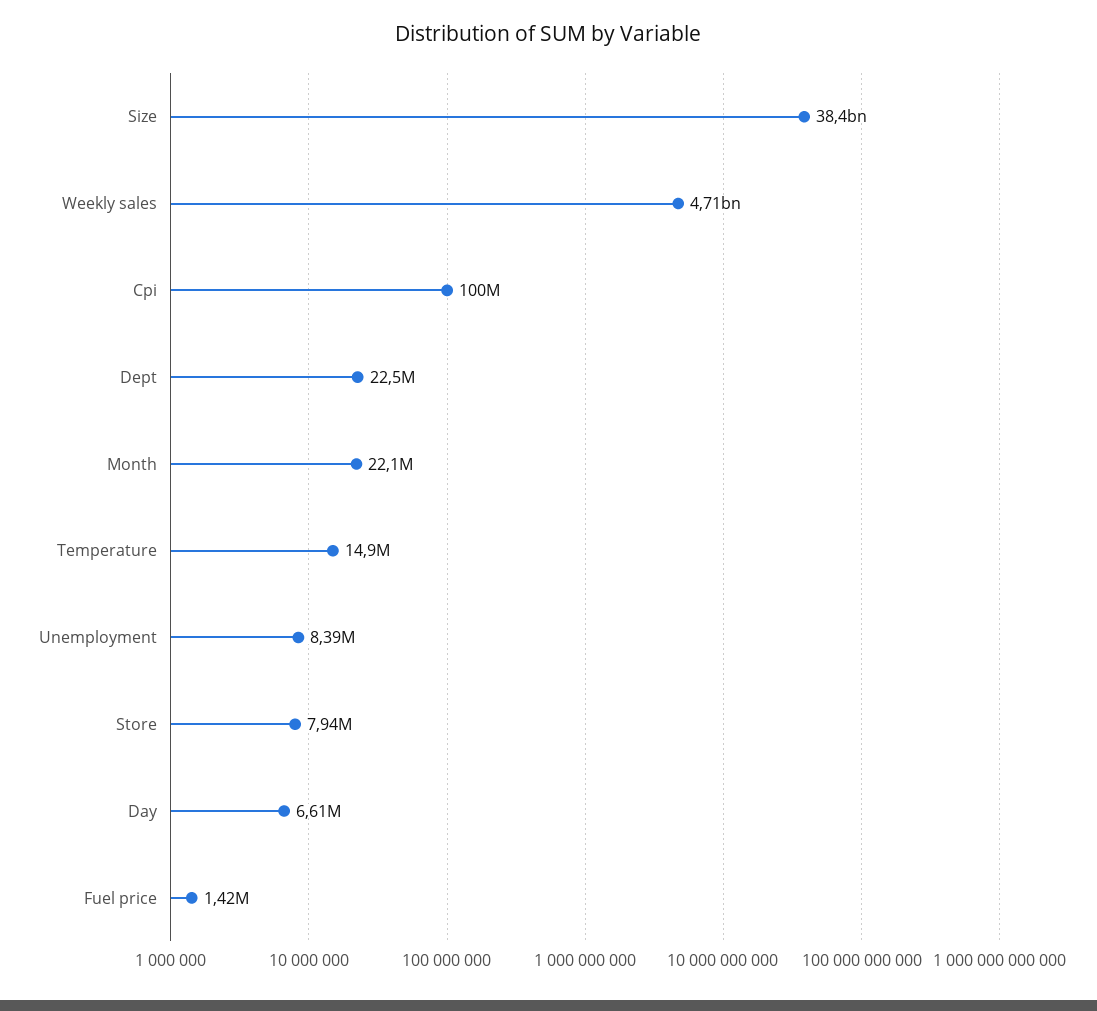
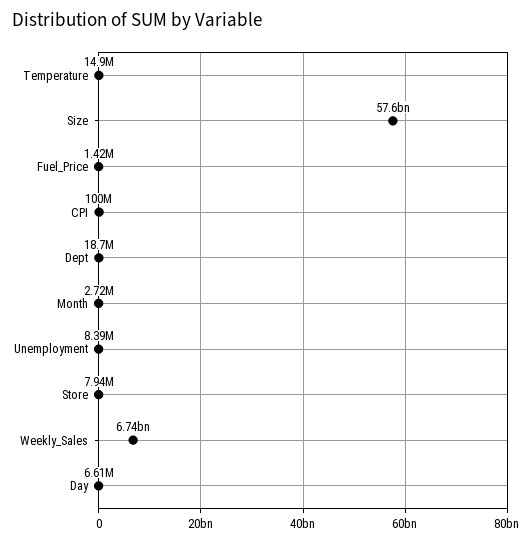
  {
-   "Size": 38400000000,
+   "Size": 57600000000,
-   "Weekly sales": 4710000000,
+   "Weekly sales": 6740000000,
    "Cpi": 100000000,
-   "Dept": 22500000,
+   "Dept": 18700000,
-   "Month": 22100000,
+   "Month": 2720000,
    "Temperature": 14900000,
    "Unemployment": 8390000,
    "Store": 7940000,
    "Day": 6610000,
    "Fuel price": 1420000
  }

